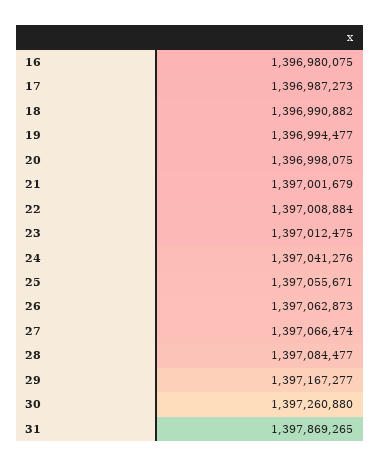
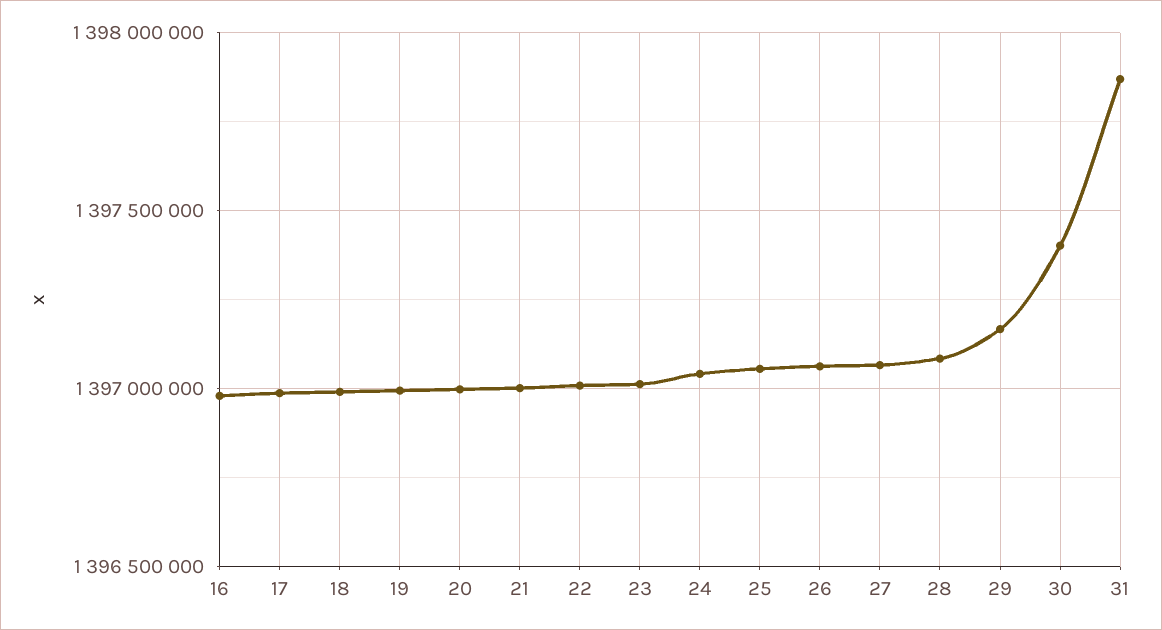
  {
    "16": 1396980075,
    "17": 1396987273,
    "18": 1396990882,
    "19": 1396994477,
    "20": 1396998075,
    "21": 1397001679,
    "22": 1397008884,
    "23": 1397012475,
    "24": 1397041276,
    "25": 1397055671,
    "26": 1397062873,
    "27": 1397066474,
    "28": 1397084477,
    "29": 1397167277,
-   "30": 1397260880,
+   "30": 1397400000,
    "31": 1397869265
  }

